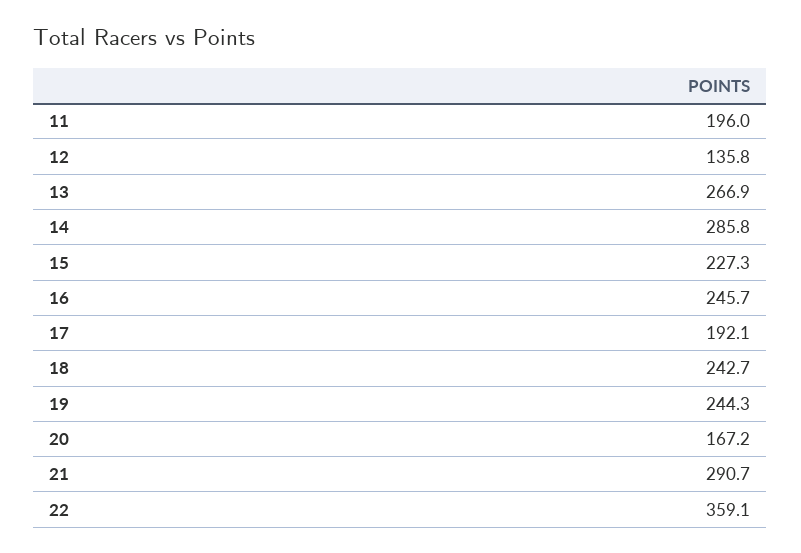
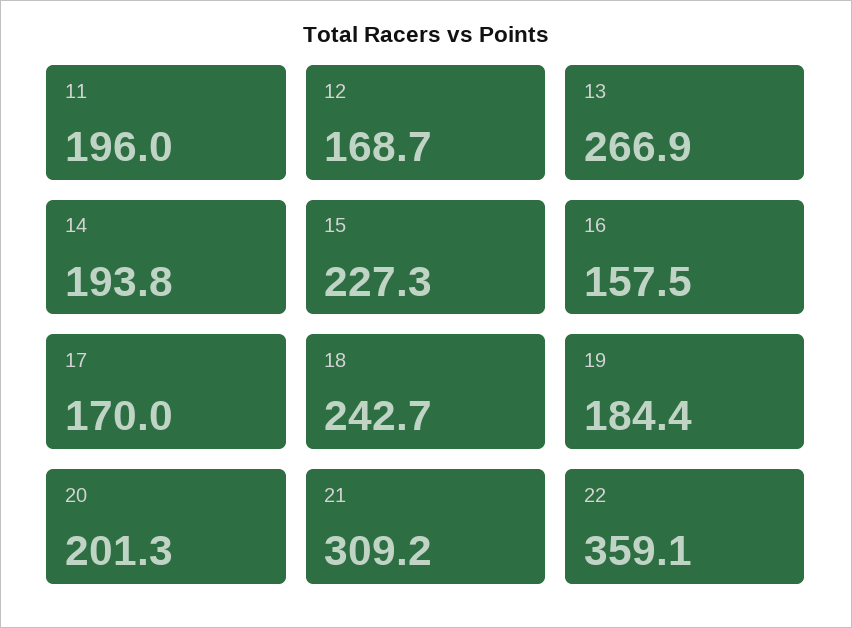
  {
    "11": 196,
-   "12": 135.8,
+   "12": 168.7,
    "13": 266.9,
-   "14": 285.8,
+   "14": 193.8,
    "15": 227.3,
-   "16": 245.7,
+   "16": 157.5,
-   "17": 192.1,
+   "17": 170,
    "18": 242.7,
-   "19": 244.3,
+   "19": 184.4,
-   "20": 167.2,
+   "20": 201.3,
-   "21": 290.7,
+   "21": 309.2,
    "22": 359.1
  }

